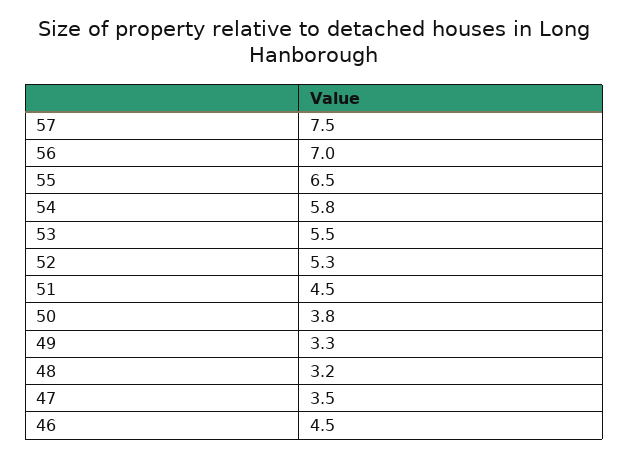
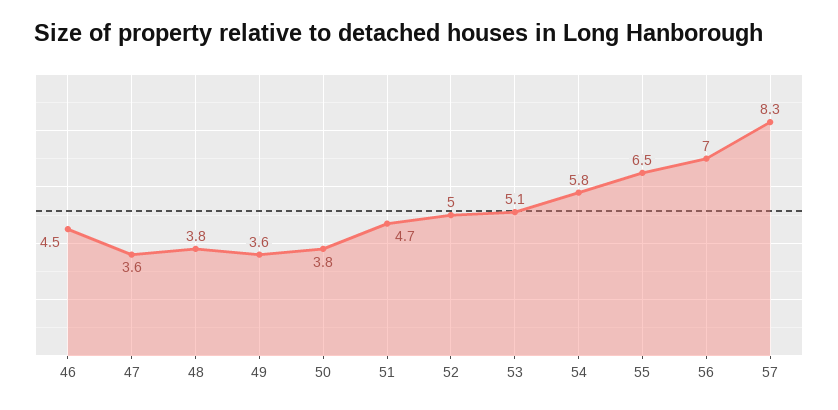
  {
-   "57": 7.5,
+   "57": 8.3,
    "56": 7,
    "55": 6.5,
    "54": 5.8,
-   "53": 5.5,
+   "53": 5.1,
-   "52": 5.3,
+   "52": 5,
-   "51": 4.5,
+   "51": 4.7,
    "50": 3.8,
-   "49": 3.3,
+   "49": 3.6,
-   "48": 3.2,
+   "48": 3.8,
-   "47": 3.5,
+   "47": 3.6,
    "46": 4.5
  }

